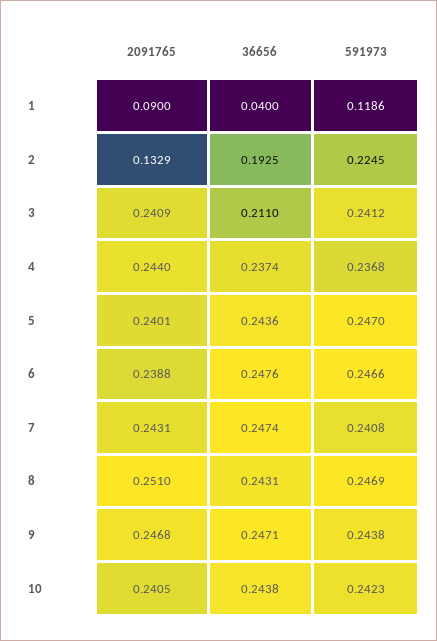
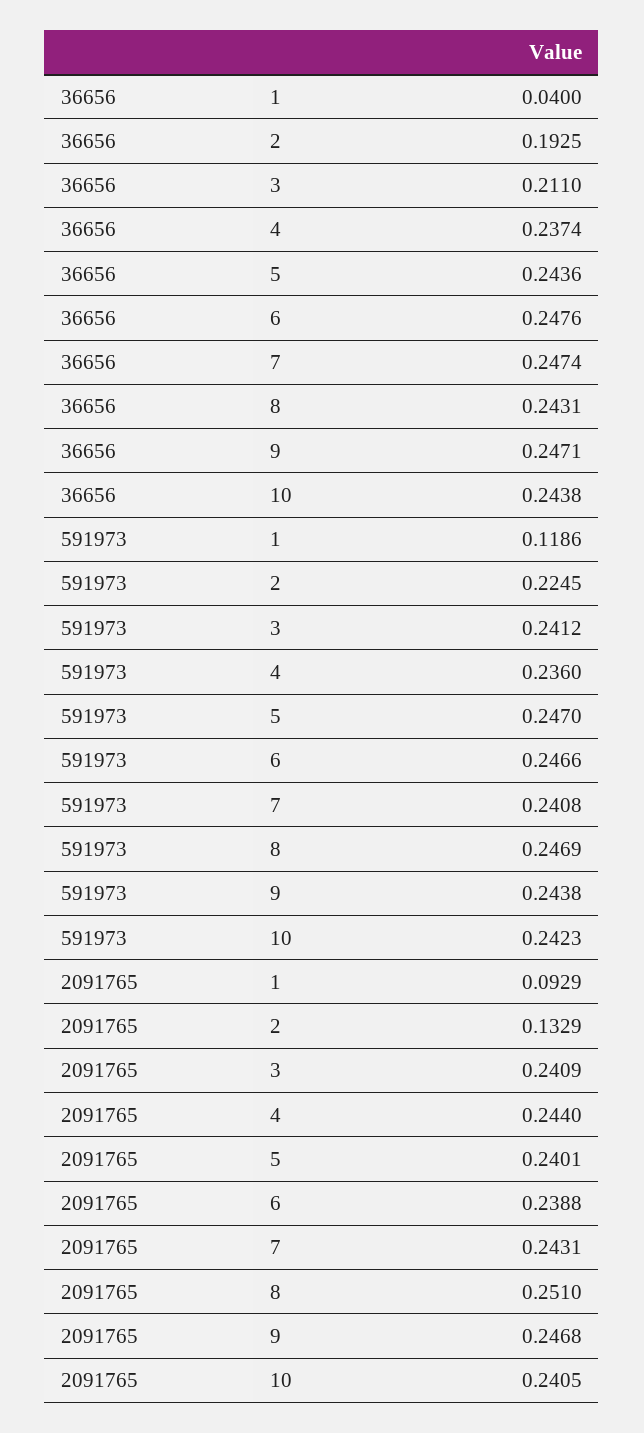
  {
    "2091765": {
-     "1": 0.09,
+     "1": 0.0929,
      "2": 0.1329,
      "3": 0.2409,
      "4": 0.244,
      "5": 0.2401,
      "6": 0.2388,
      "7": 0.2431,
      "8": 0.251,
      "9": 0.2468,
      "10": 0.2405
    },
    "36656": {
      "1": 0.04,
      "2": 0.1925,
      "3": 0.211,
      "4": 0.2374,
      "5": 0.2436,
      "6": 0.2476,
      "7": 0.2474,
      "8": 0.2431,
      "9": 0.2471,
      "10": 0.2438
    },
    "591973": {
      "1": 0.1186,
      "2": 0.2245,
      "3": 0.2412,
-     "4": 0.2368,
+     "4": 0.236,
      "5": 0.247,
      "6": 0.2466,
      "7": 0.2408,
      "8": 0.2469,
      "9": 0.2438,
      "10": 0.2423
    }
  }

